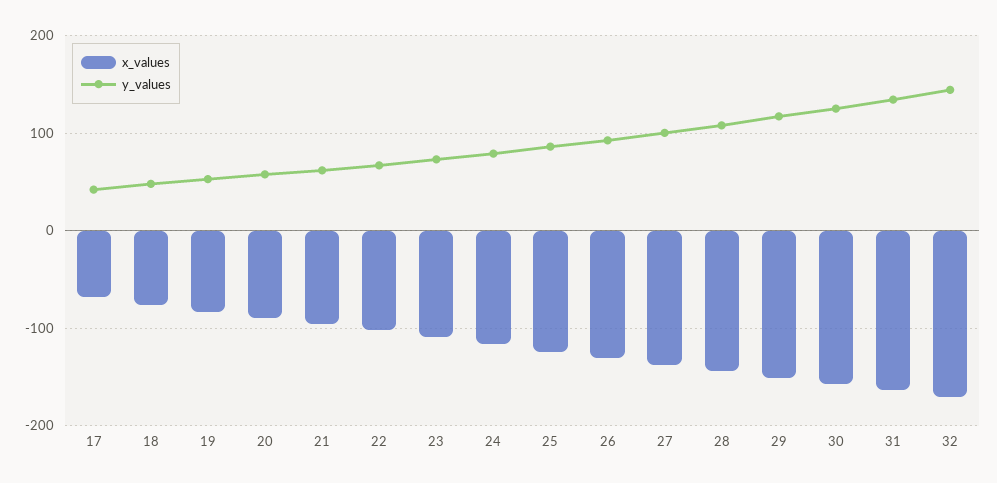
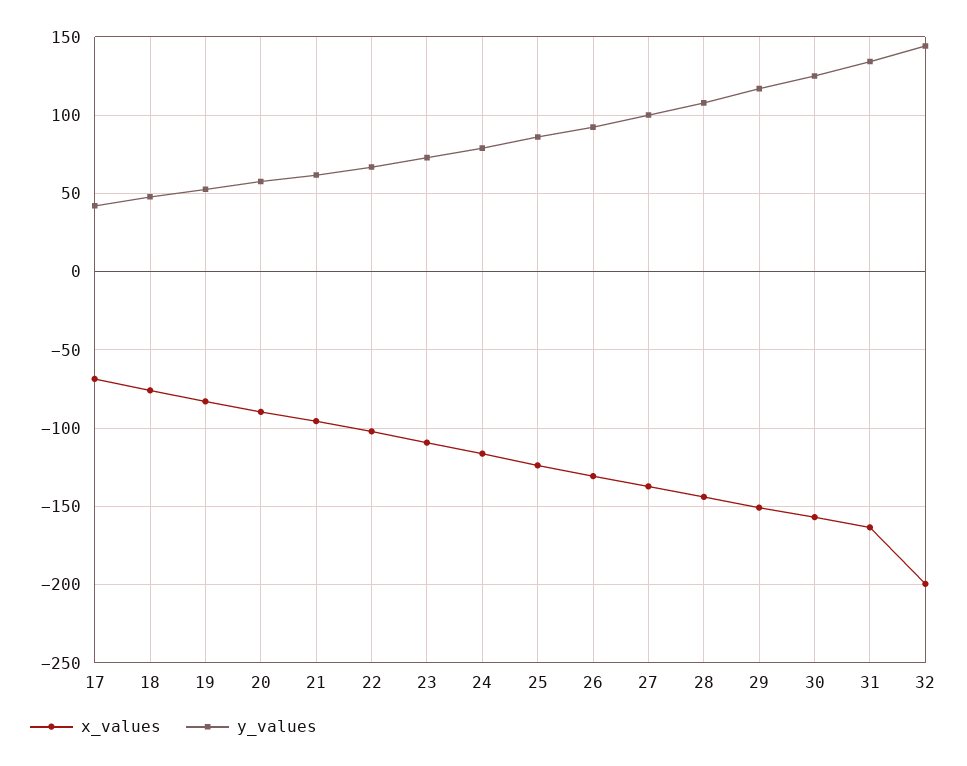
  {
    "x_values": {
      "17": -70,
      "18": -75,
      "19": -85,
      "20": -90,
      "21": -95,
      "22": -100,
      "23": -110,
      "24": -115,
      "25": -125,
      "26": -130,
      "27": -135,
      "28": -145,
      "29": -150,
      "30": -155,
      "31": -165,
-     "32": -170
+     "32": -200
    },
    "y_values": {
      "17": 40,
      "18": 50,
      "19": 55,
      "20": 60,
      "21": 60,
      "22": 65,
      "23": 75,
      "24": 80,
      "25": 85,
      "26": 90,
      "27": 100,
      "28": 110,
      "29": 115,
      "30": 125,
      "31": 135,
      "32": 145
    }
  }

